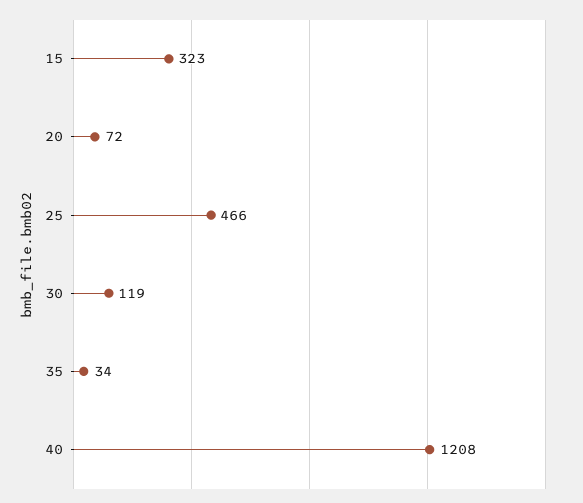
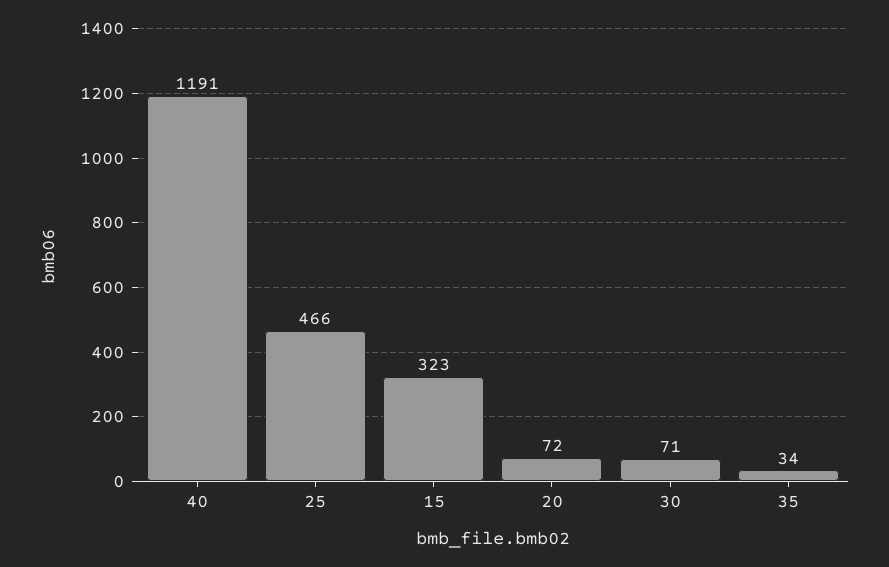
  {
    "15": 323,
    "20": 72,
    "25": 466,
-   "30": 119,
+   "30": 71,
    "35": 34,
-   "40": 1208
+   "40": 1191
  }

